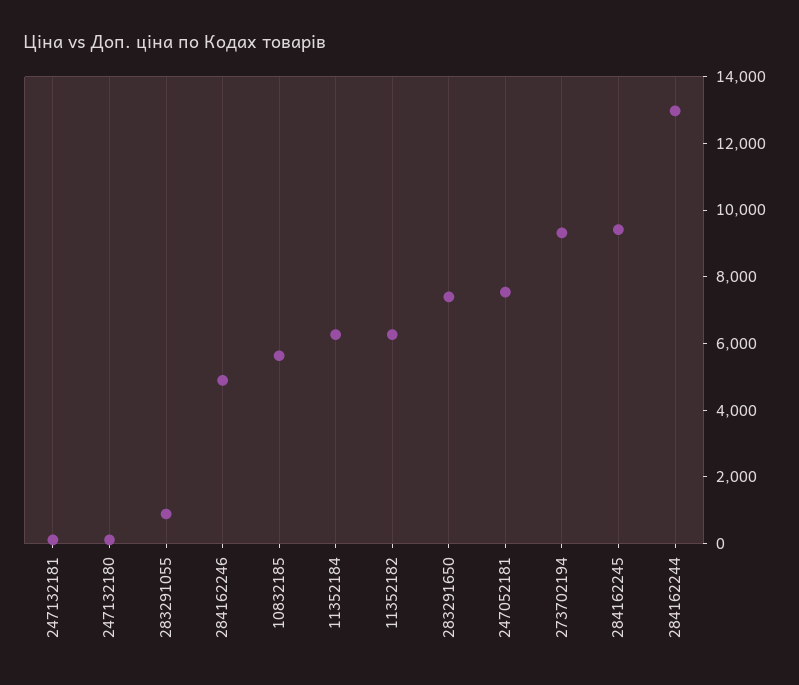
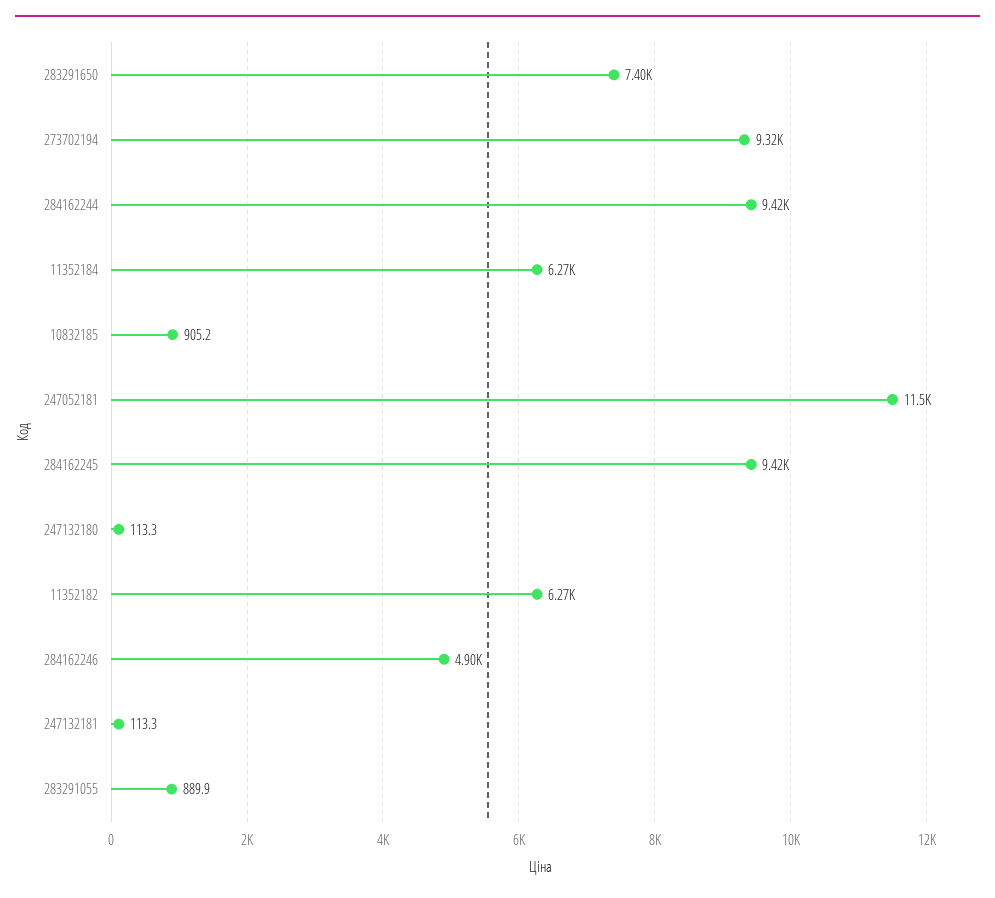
  {
    "247132181": 113.3,
    "247132180": 113.3,
    "283291055": 889.9,
    "284162246": 4900,
-   "10832185": 5500,
+   "10832185": 905.2,
    "11352184": 6270,
    "11352182": 6270,
    "283291650": 7400,
-   "247052181": 7500,
+   "247052181": 11500,
    "273702194": 9320,
    "284162245": 9420,
-   "284162244": 13000
+   "284162244": 9420
  }

